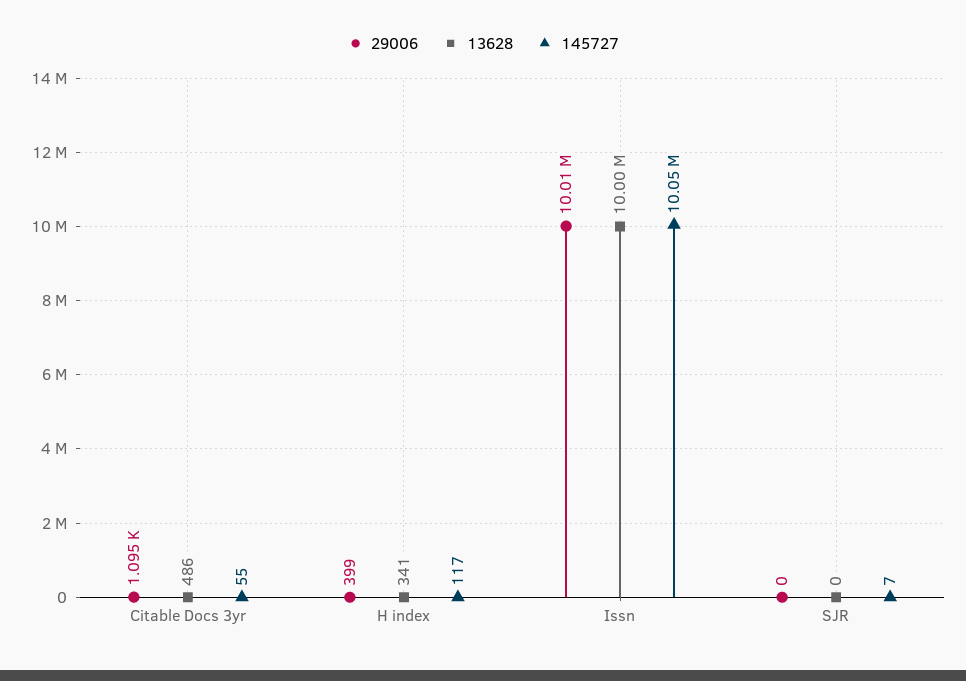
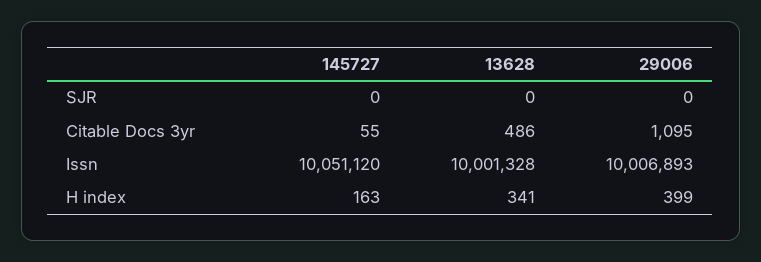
  {
    "29006": {
      "Citable Docs 3yr": 1095,
      "H index": 399,
      "Issn": 10006893,
      "SJR": 0
    },
    "13628": {
      "Citable Docs 3yr": 486,
      "H index": 341,
      "Issn": 10001328,
      "SJR": 0
    },
    "145727": {
      "Citable Docs 3yr": 55,
-     "H index": 117,
+     "H index": 163,
      "Issn": 10051120,
-     "SJR": 7
+     "SJR": 0
    }
  }

